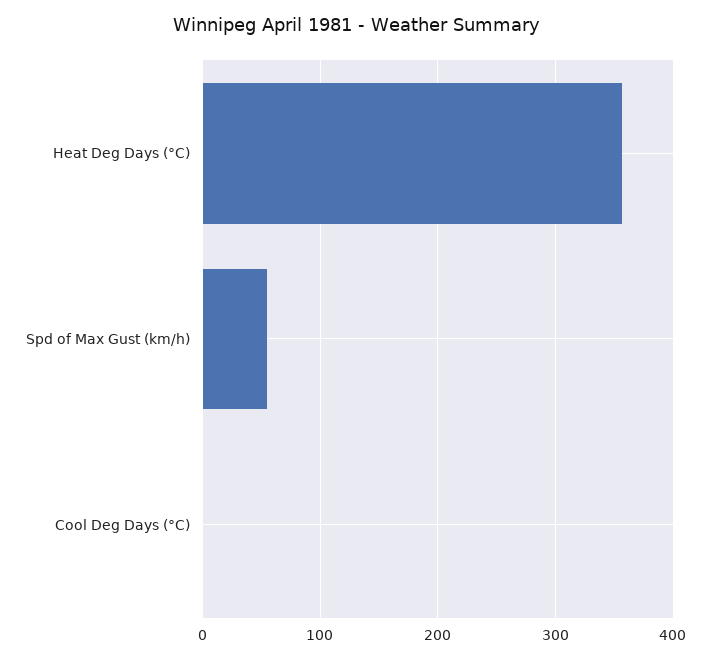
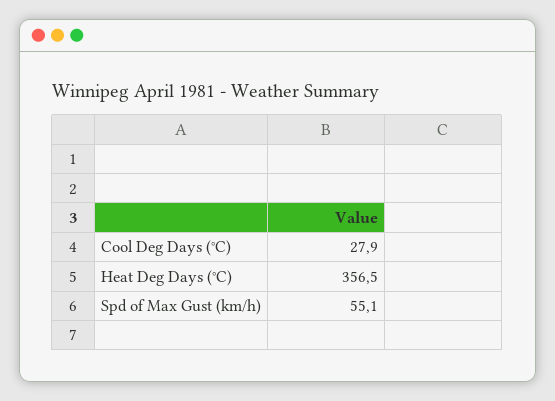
  {
    "Heat Deg Days (°C)": 356.5,
    "Spd of Max Gust (km/h)": 55.1,
-   "Cool Deg Days (°C)": 0
+   "Cool Deg Days (°C)": 27.9
  }

